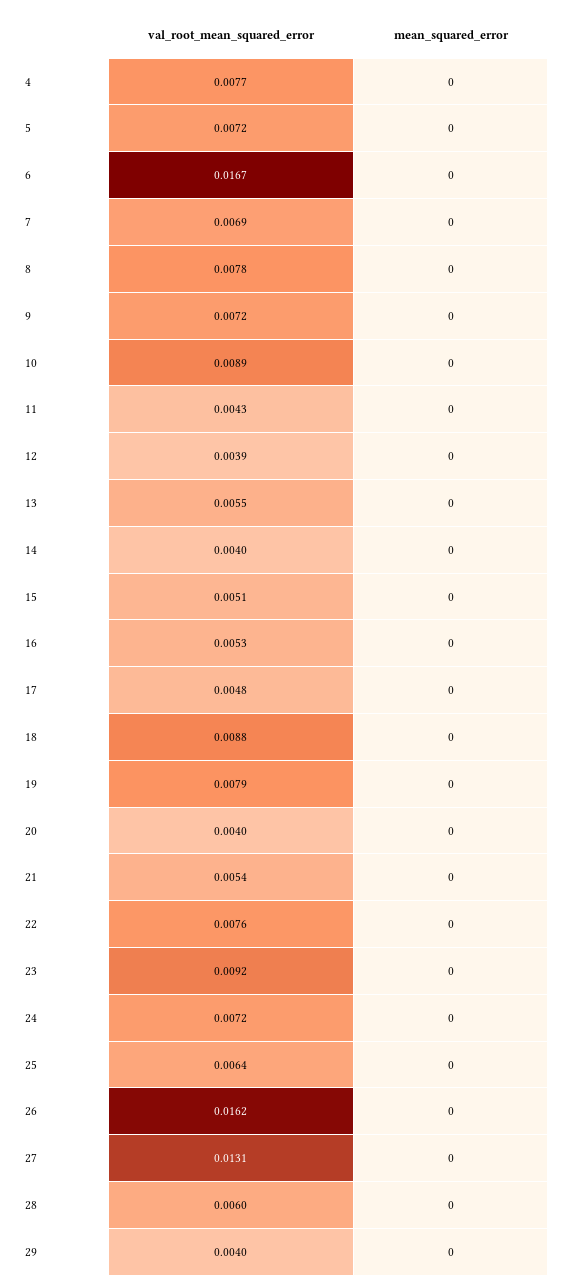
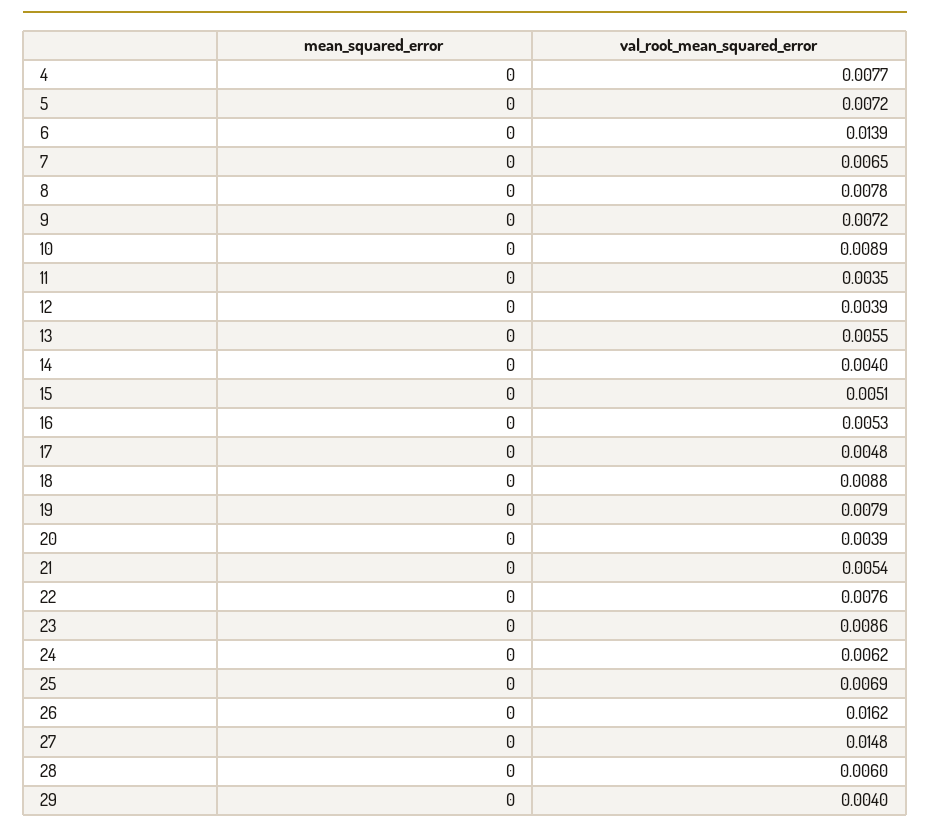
  {
    "val_root_mean_squared_error": {
      "4": 0.0077,
      "5": 0.0072,
-     "6": 0.0167,
+     "6": 0.0139,
-     "7": 0.0069,
+     "7": 0.0065,
      "8": 0.0078,
      "9": 0.0072,
      "10": 0.0089,
-     "11": 0.0043,
+     "11": 0.0035,
      "12": 0.0039,
      "13": 0.0055,
      "14": 0.004,
      "15": 0.0051,
      "16": 0.0053,
      "17": 0.0048,
      "18": 0.0088,
      "19": 0.0079,
-     "20": 0.004,
+     "20": 0.0039,
      "21": 0.0054,
      "22": 0.0076,
-     "23": 0.0092,
+     "23": 0.0086,
-     "24": 0.0072,
+     "24": 0.0062,
-     "25": 0.0064,
+     "25": 0.0069,
      "26": 0.0162,
-     "27": 0.0131,
+     "27": 0.0148,
      "28": 0.006,
      "29": 0.004
    },
    "mean_squared_error": {
      "4": 0,
      "5": 0,
      "6": 0,
      "7": 0,
      "8": 0,
      "9": 0,
      "10": 0,
      "11": 0,
      "12": 0,
      "13": 0,
      "14": 0,
      "15": 0,
      "16": 0,
      "17": 0,
      "18": 0,
      "19": 0,
      "20": 0,
      "21": 0,
      "22": 0,
      "23": 0,
      "24": 0,
      "25": 0,
      "26": 0,
      "27": 0,
      "28": 0,
      "29": 0
    }
  }

